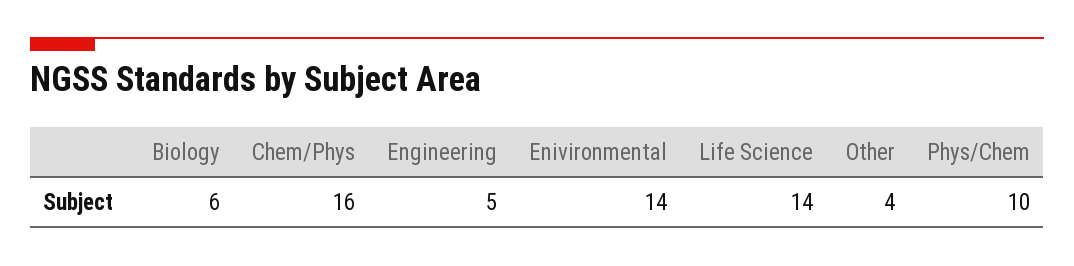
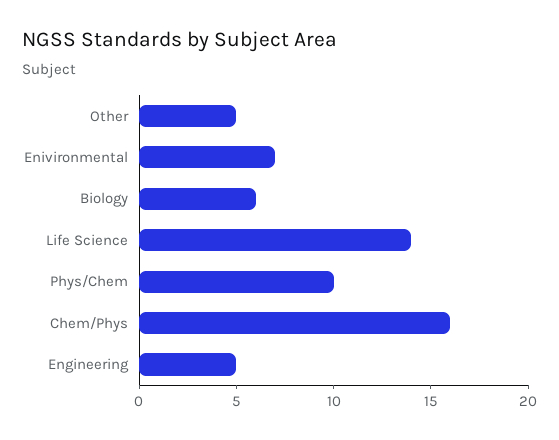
  {
    "Biology": 6,
    "Chem/Phys": 16,
    "Engineering": 5,
-   "Enivironmental": 14,
+   "Enivironmental": 7,
    "Life Science": 14,
-   "Other": 4,
+   "Other": 5,
    "Phys/Chem": 10
  }

